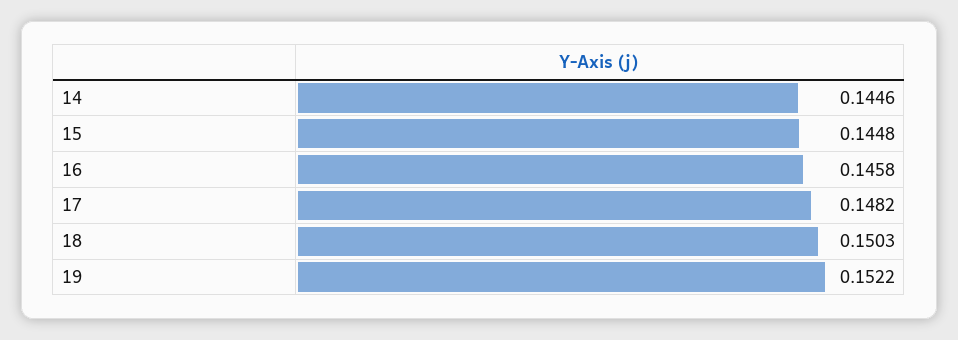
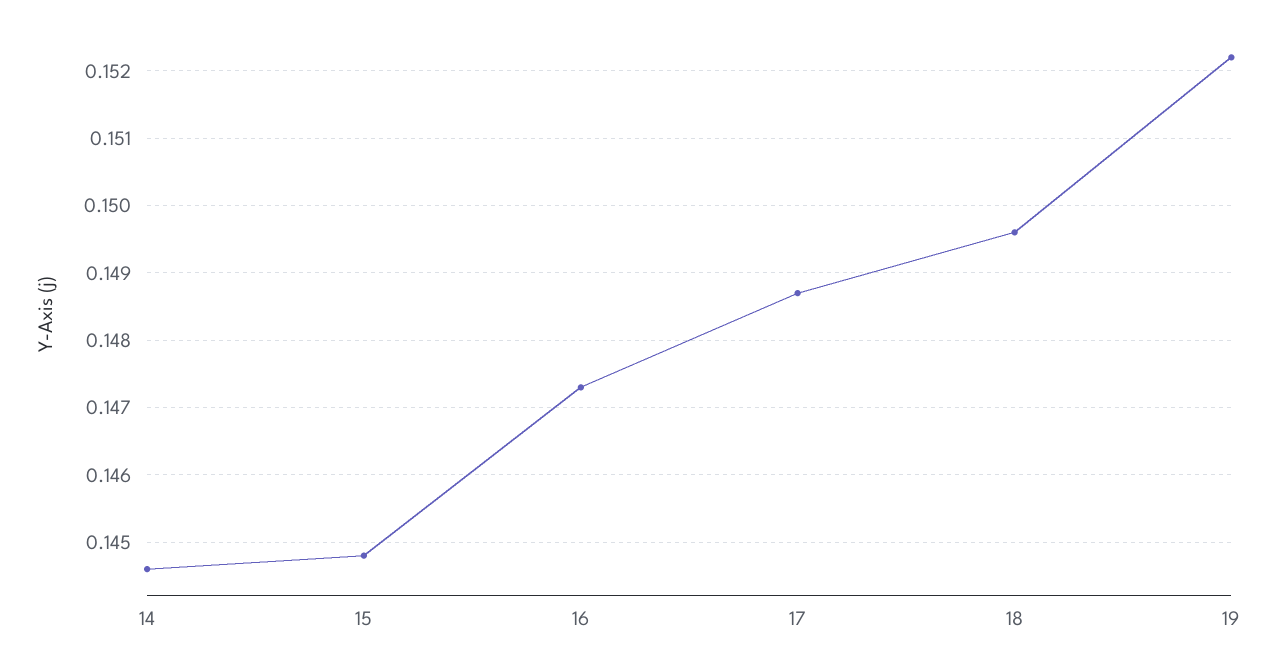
  {
    "14": 0.1446,
    "15": 0.1448,
-   "16": 0.1458,
+   "16": 0.1473,
-   "17": 0.1482,
+   "17": 0.1487,
-   "18": 0.1503,
+   "18": 0.1496,
    "19": 0.1522
  }

